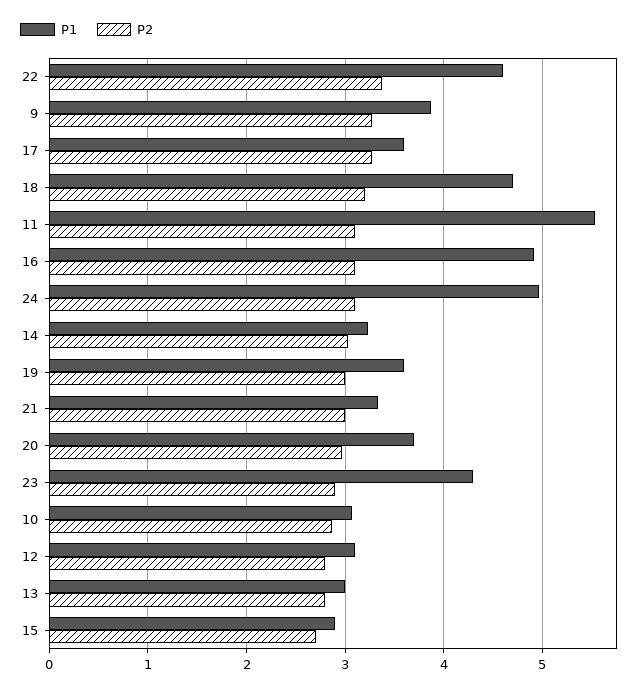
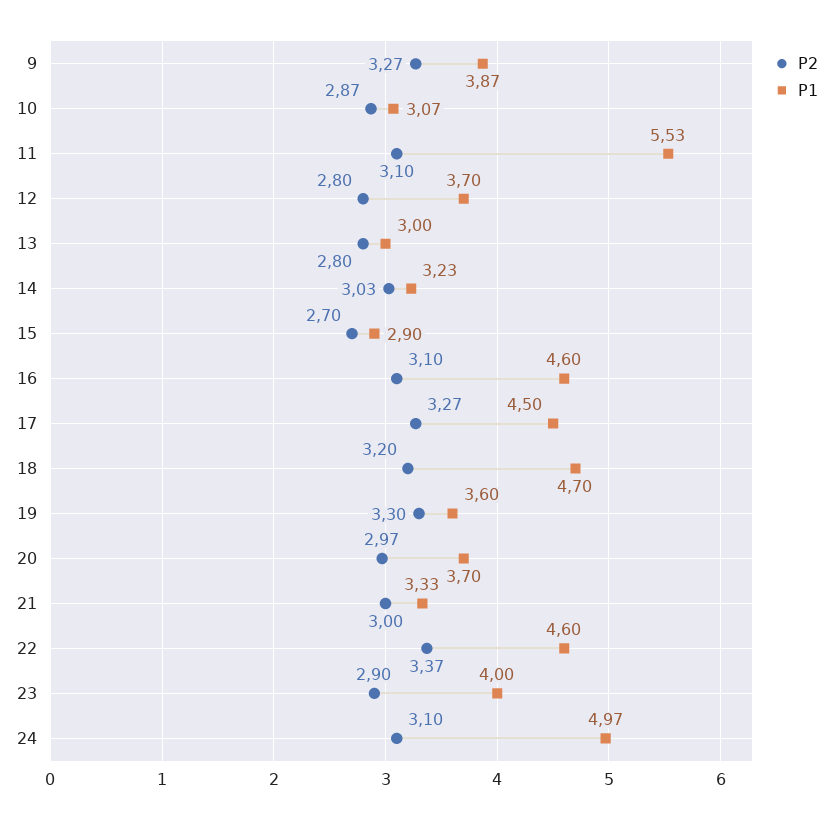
  {
    "P1": {
      "22": 4.6,
      "9": 3.87,
-     "17": 3.6,
+     "17": 4.5,
      "18": 4.7,
      "11": 5.53,
-     "16": 4.9,
+     "16": 4.6,
      "24": 4.97,
      "14": 3.23,
      "19": 3.6,
      "21": 3.33,
      "20": 3.7,
-     "23": 4.3,
+     "23": 4,
      "10": 3.07,
-     "12": 3.1,
+     "12": 3.7,
      "13": 3,
      "15": 2.9
    },
    "P2": {
      "22": 3.37,
      "9": 3.27,
      "17": 3.27,
      "18": 3.2,
      "11": 3.1,
      "16": 3.1,
      "24": 3.1,
      "14": 3.03,
-     "19": 3,
+     "19": 3.3,
      "21": 3,
      "20": 2.97,
      "23": 2.9,
      "10": 2.87,
      "12": 2.8,
      "13": 2.8,
      "15": 2.7
    }
  }

